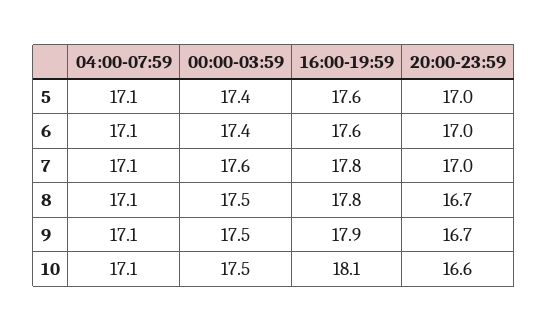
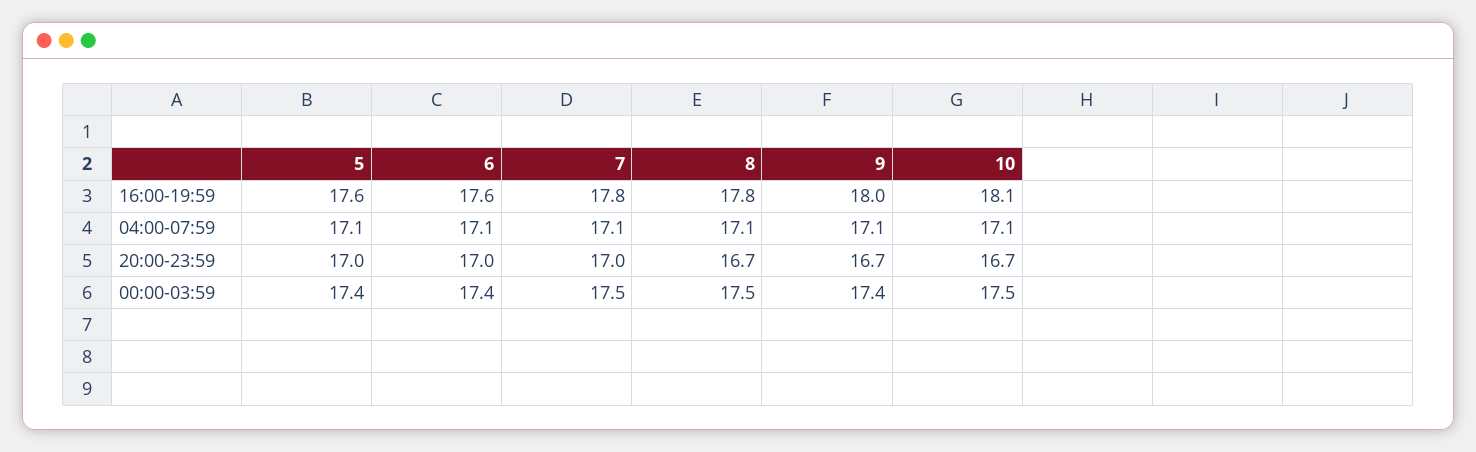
  {
    "04:00-07:59": {
      "5": 17.1,
      "6": 17.1,
      "7": 17.1,
      "8": 17.1,
      "9": 17.1,
      "10": 17.1
    },
    "00:00-03:59": {
      "5": 17.4,
      "6": 17.4,
-     "7": 17.6,
+     "7": 17.5,
      "8": 17.5,
-     "9": 17.5,
+     "9": 17.4,
      "10": 17.5
    },
    "16:00-19:59": {
      "5": 17.6,
      "6": 17.6,
      "7": 17.8,
      "8": 17.8,
-     "9": 17.9,
+     "9": 18,
      "10": 18.1
    },
    "20:00-23:59": {
      "5": 17,
      "6": 17,
      "7": 17,
      "8": 16.7,
      "9": 16.7,
-     "10": 16.6
+     "10": 16.7
    }
  }

